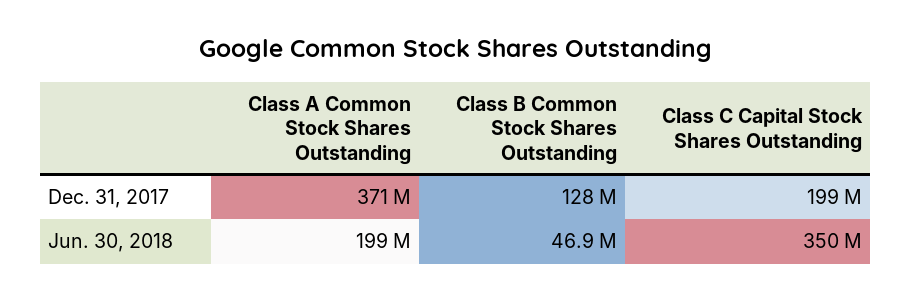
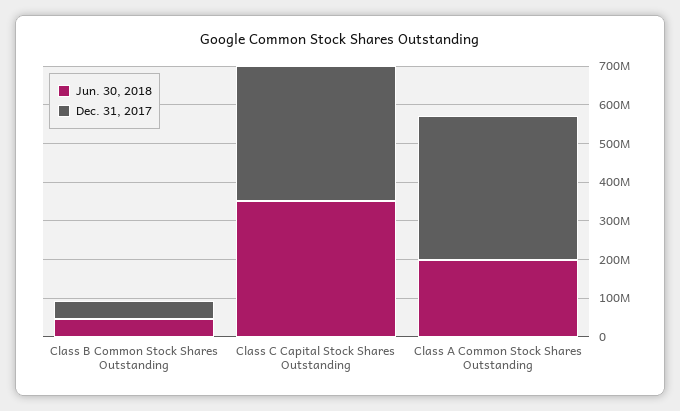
  {
    "Dec. 31, 2017": {
      "Class A Common Stock Shares Outstanding": 371000000,
-     "Class B Common Stock Shares Outstanding": 128000000,
+     "Class B Common Stock Shares Outstanding": 50000000,
-     "Class C Capital Stock Shares Outstanding": 199000000
+     "Class C Capital Stock Shares Outstanding": 350000000
    },
    "Jun. 30, 2018": {
      "Class A Common Stock Shares Outstanding": 199000000,
      "Class B Common Stock Shares Outstanding": 46900000,
      "Class C Capital Stock Shares Outstanding": 350000000
    }
  }

